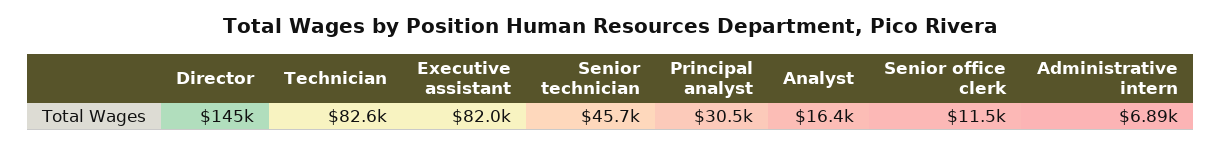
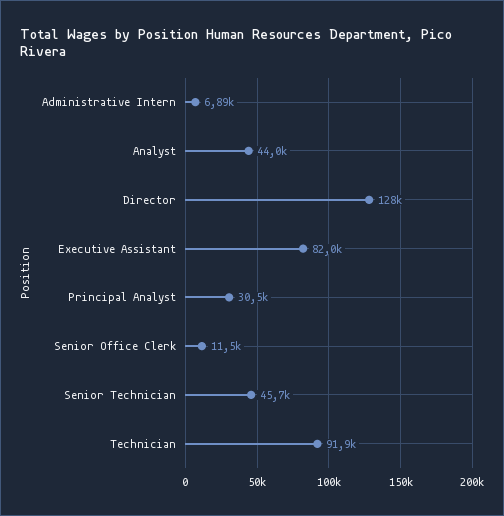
  {
-   "Director": 145000,
+   "Director": 128000,
-   "Technician": 82600,
+   "Technician": 91900,
    "Executive assistant": 82000,
    "Senior technician": 45700,
    "Principal analyst": 30500,
-   "Analyst": 16400,
+   "Analyst": 44000,
    "Senior office clerk": 11500,
    "Administrative intern": 6890
  }

